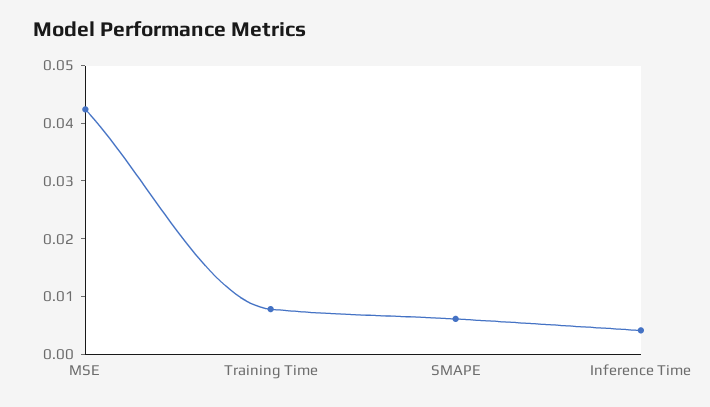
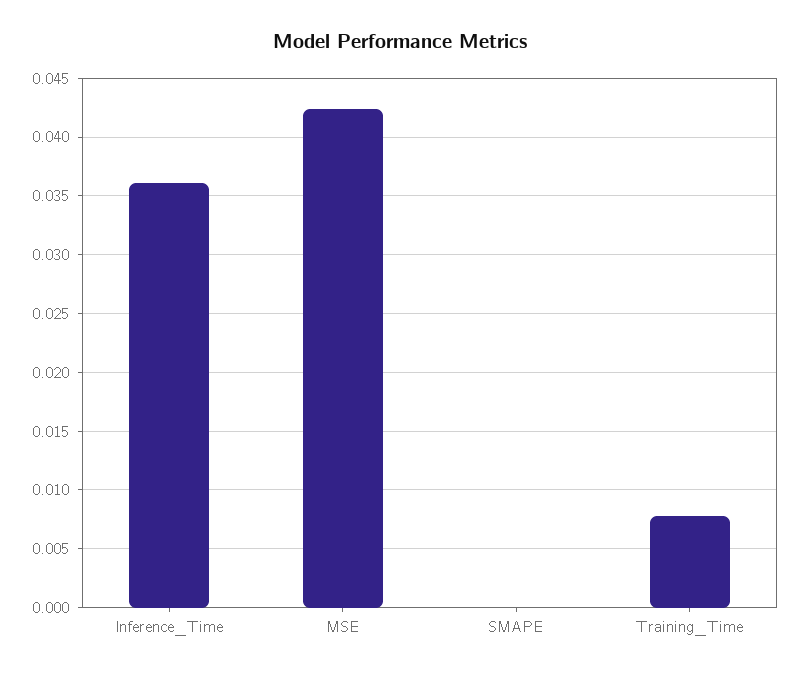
  {
    "MSE": 0.042,
    "Training Time": 0.008,
-   "SMAPE": 0.006,
+   "SMAPE": 0,
-   "Inference Time": 0.004
+   "Inference Time": 0.036
  }

